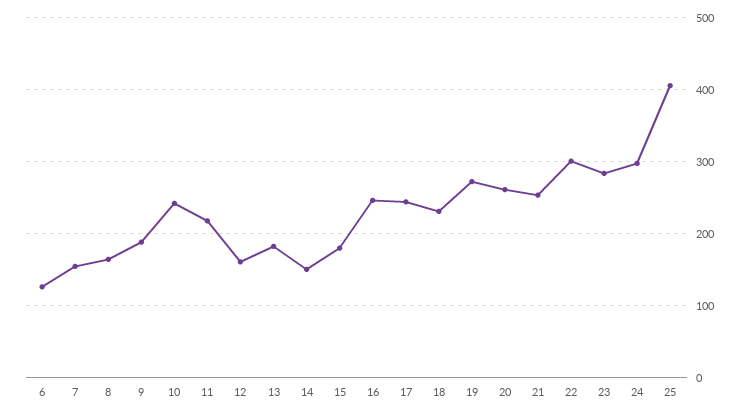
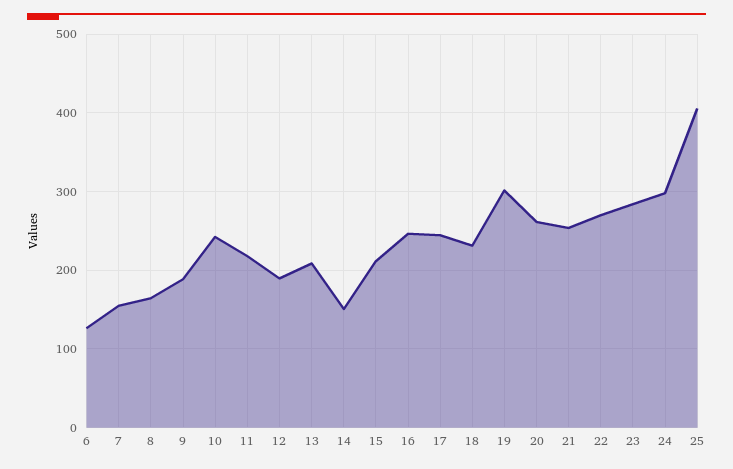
  {
    "6": 130,
    "7": 160,
    "8": 160,
    "9": 190,
    "10": 240,
    "11": 220,
-   "12": 160,
+   "12": 190,
-   "13": 180,
+   "13": 210,
    "14": 150,
-   "15": 180,
+   "15": 210,
    "16": 250,
    "17": 240,
    "18": 230,
-   "19": 270,
+   "19": 300,
    "20": 260,
    "21": 250,
-   "22": 300,
+   "22": 270,
    "23": 280,
    "24": 300,
    "25": 410
  }

